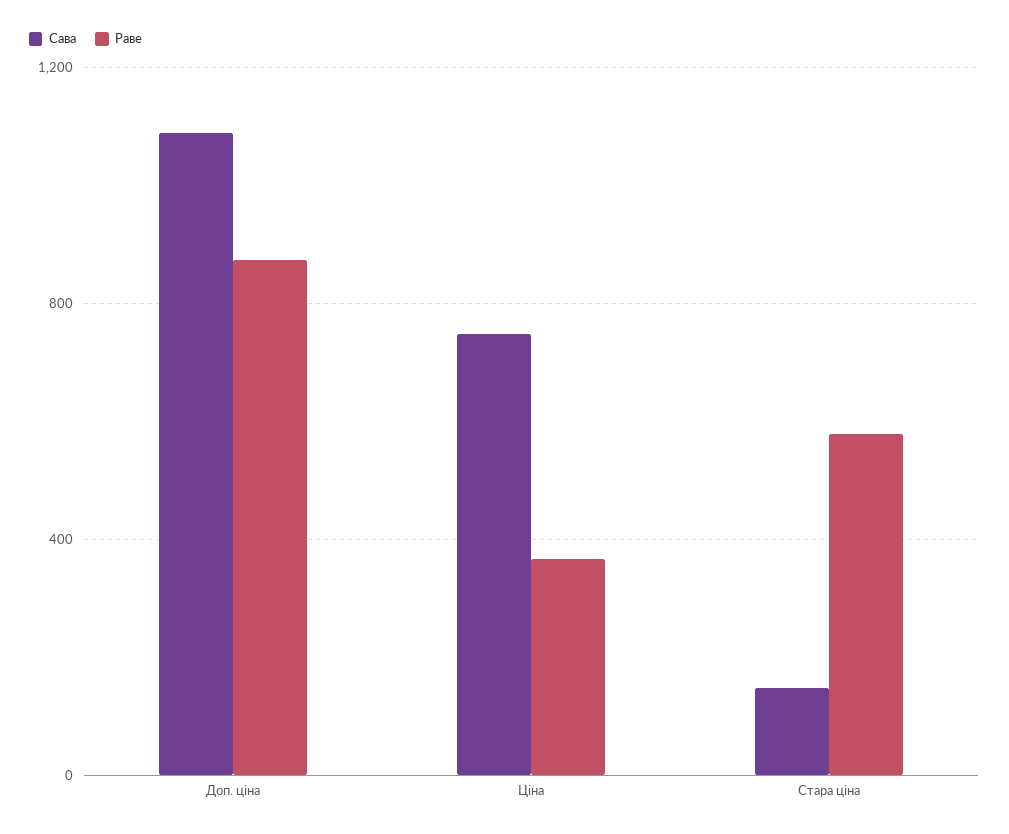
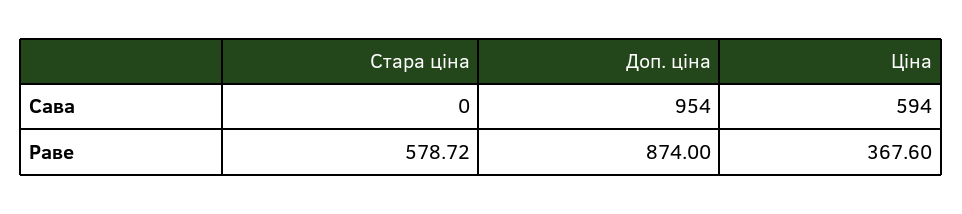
  {
    "Сава": {
-     "Доп. ціна": 1100,
+     "Доп. ціна": 954,
-     "Ціна": 750,
+     "Ціна": 594,
-     "Стара ціна": 150
+     "Стара ціна": 0
    },
    "Раве": {
      "Доп. ціна": 874,
      "Ціна": 367.6,
      "Стара ціна": 578.72
    }
  }

